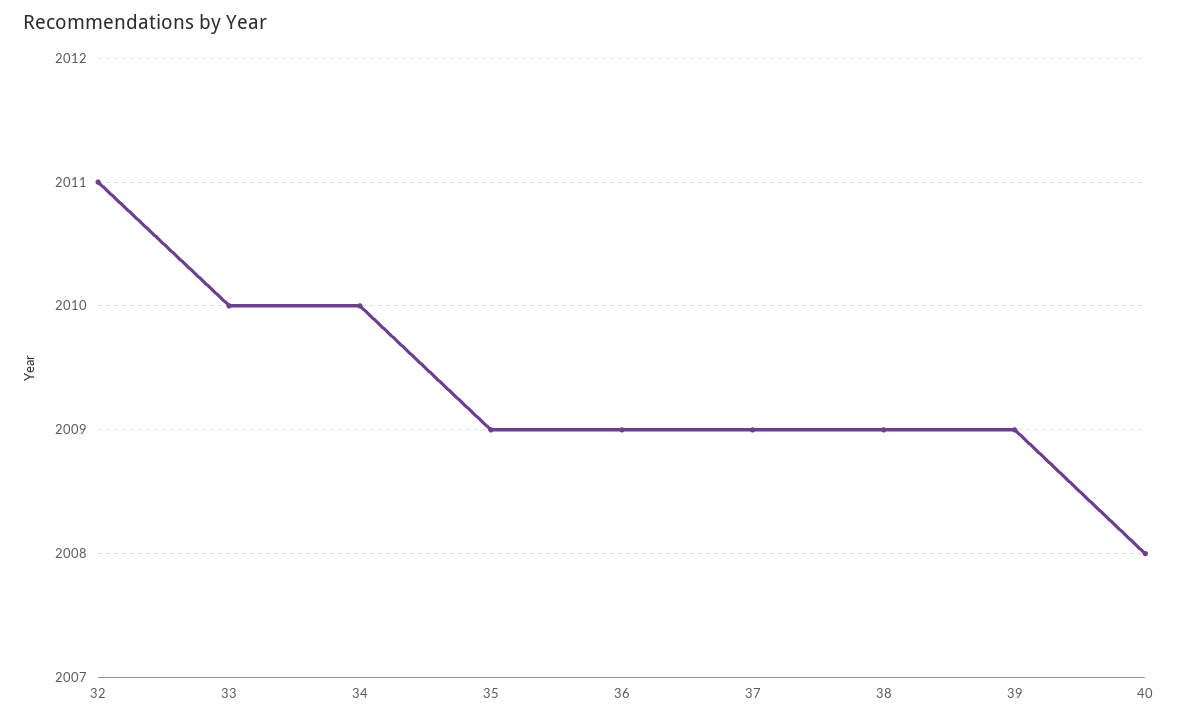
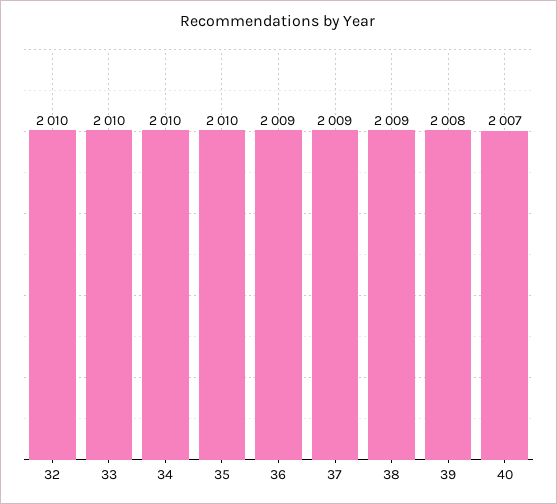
  {
-   "32": 2011,
+   "32": 2010,
    "33": 2010,
    "34": 2010,
-   "35": 2009,
+   "35": 2010,
    "36": 2009,
    "37": 2009,
    "38": 2009,
-   "39": 2009,
+   "39": 2008,
-   "40": 2008
+   "40": 2007
  }

